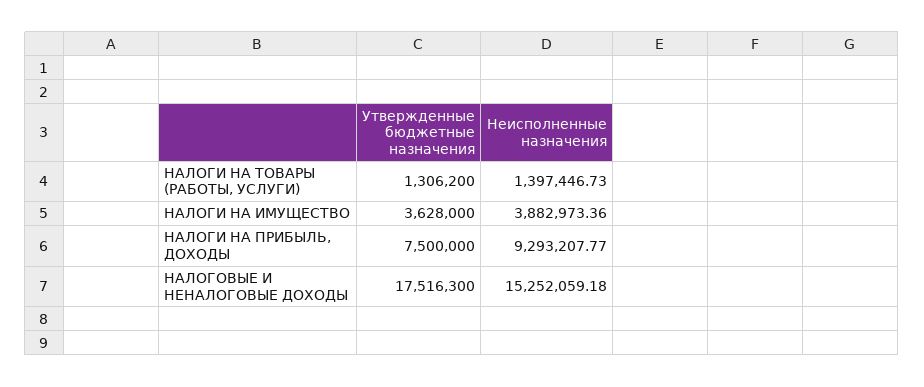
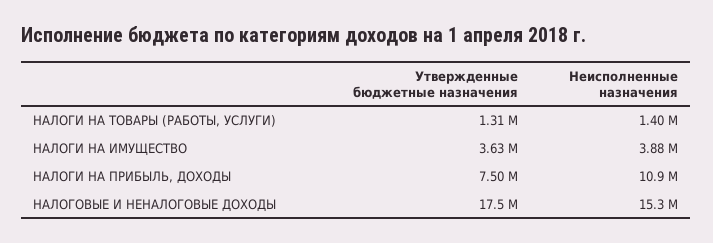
  {
    "Утвержденные бюджетные назначения": {
      "НАЛОГИ НА ТОВАРЫ (РАБОТЫ, УСЛУГИ)": 1306200,
      "НАЛОГИ НА ИМУЩЕСТВО": 3628000,
      "НАЛОГИ НА ПРИБЫЛЬ, ДОХОДЫ": 7500000,
      "НАЛОГОВЫЕ И НЕНАЛОГОВЫЕ ДОХОДЫ": 17516300
    },
    "Неисполненные назначения": {
      "НАЛОГИ НА ТОВАРЫ (РАБОТЫ, УСЛУГИ)": 1397446.73,
      "НАЛОГИ НА ИМУЩЕСТВО": 3882973.36,
-     "НАЛОГИ НА ПРИБЫЛЬ, ДОХОДЫ": 9293207.77,
+     "НАЛОГИ НА ПРИБЫЛЬ, ДОХОДЫ": 10900000,
      "НАЛОГОВЫЕ И НЕНАЛОГОВЫЕ ДОХОДЫ": 15252059.18
    }
  }

